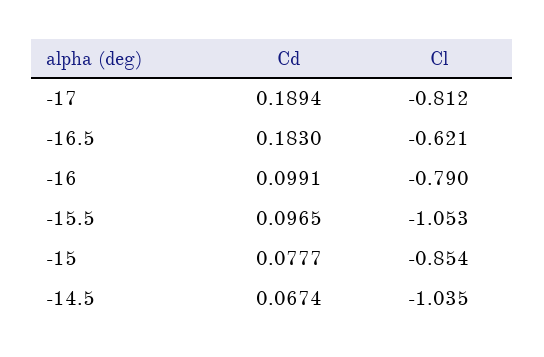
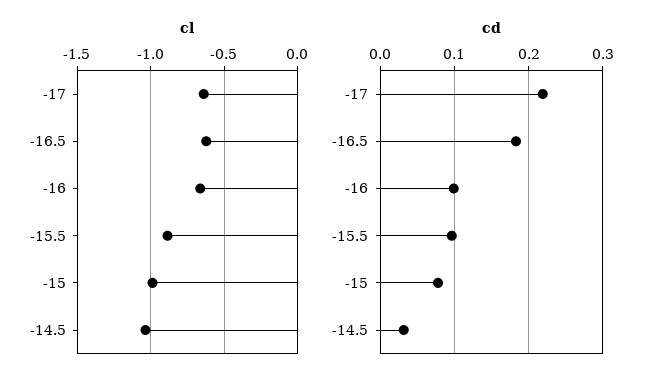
  {
    "Cd": {
-     "-17": 0.1894,
+     "-17": 0.22,
      "-16.5": 0.183,
      "-16": 0.0991,
      "-15.5": 0.0965,
      "-15": 0.0777,
-     "-14.5": 0.0674
+     "-14.5": 0.03
    },
    "Cl": {
-     "-17": -0.812,
+     "-17": -0.65,
      "-16.5": -0.621,
-     "-16": -0.79,
+     "-16": -0.65,
-     "-15.5": -1.053,
+     "-15.5": -0.9,
-     "-15": -0.854,
+     "-15": -1,
      "-14.5": -1.035
    }
  }

